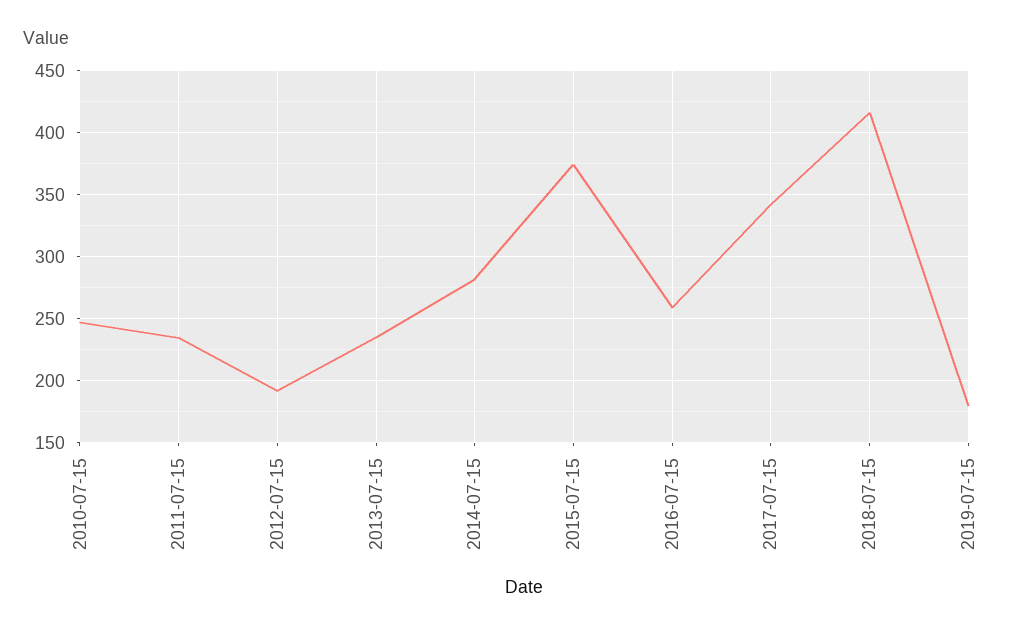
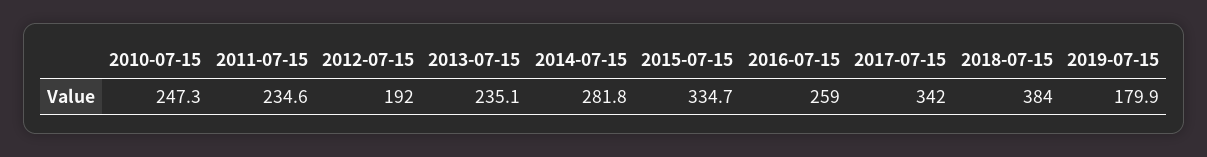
  {
    "2010-07-15": 247.3,
    "2011-07-15": 234.6,
    "2012-07-15": 192,
    "2013-07-15": 235.1,
    "2014-07-15": 281.8,
-   "2015-07-15": 375,
+   "2015-07-15": 334.7,
    "2016-07-15": 259,
    "2017-07-15": 342,
-   "2018-07-15": 415,
+   "2018-07-15": 384,
    "2019-07-15": 179.9
  }

